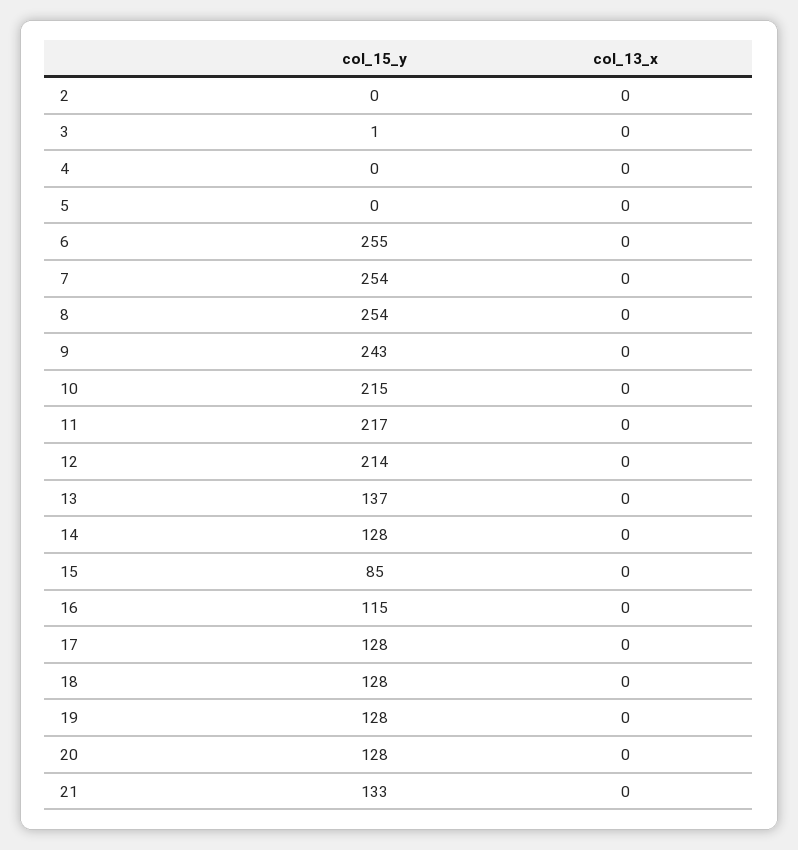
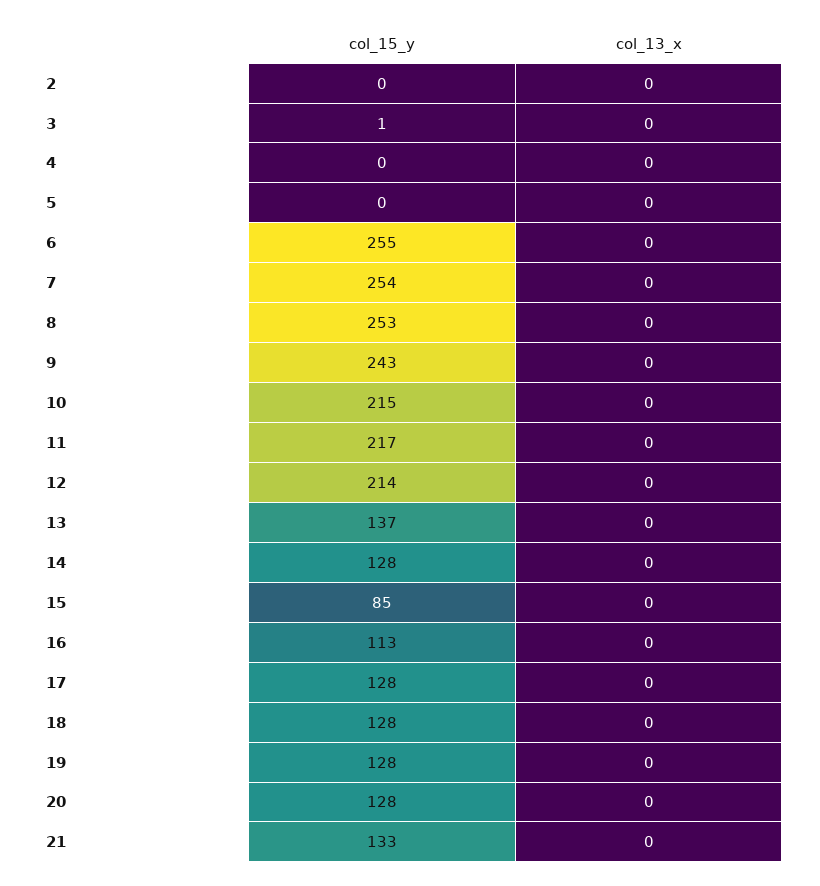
  {
    "col_15_y": {
      "2": 0,
      "3": 1,
      "4": 0,
      "5": 0,
      "6": 255,
      "7": 254,
-     "8": 254,
+     "8": 253,
      "9": 243,
      "10": 215,
      "11": 217,
      "12": 214,
      "13": 137,
      "14": 128,
      "15": 85,
-     "16": 115,
+     "16": 113,
      "17": 128,
      "18": 128,
      "19": 128,
      "20": 128,
      "21": 133
    },
    "col_13_x": {
      "2": 0,
      "3": 0,
      "4": 0,
      "5": 0,
      "6": 0,
      "7": 0,
      "8": 0,
      "9": 0,
      "10": 0,
      "11": 0,
      "12": 0,
      "13": 0,
      "14": 0,
      "15": 0,
      "16": 0,
      "17": 0,
      "18": 0,
      "19": 0,
      "20": 0,
      "21": 0
    }
  }

